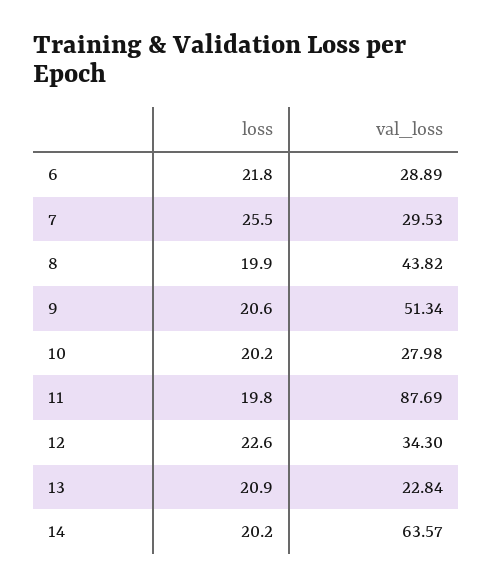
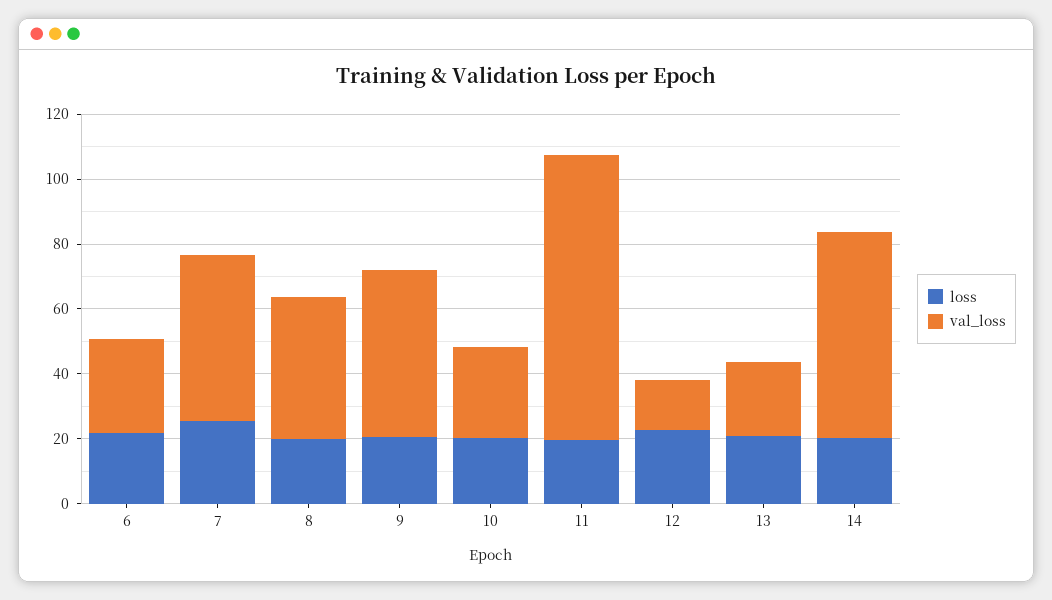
  {
    "loss": {
      "6": 21.8,
      "7": 25.5,
      "8": 19.9,
      "9": 20.6,
      "10": 20.2,
      "11": 19.8,
      "12": 22.6,
      "13": 20.9,
      "14": 20.2
    },
    "val_loss": {
      "6": 28.89,
-     "7": 29.53,
+     "7": 50,
      "8": 43.82,
      "9": 51.34,
      "10": 27.98,
      "11": 87.69,
-     "12": 34.3,
+     "12": 15,
      "13": 22.84,
      "14": 63.57
    }
  }

